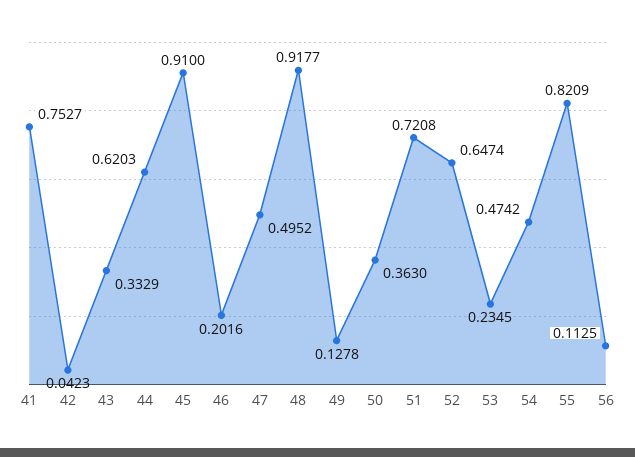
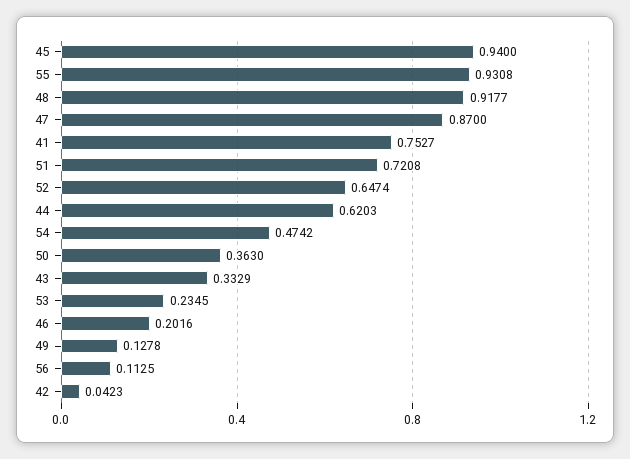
  {
    "41": 0.7527,
    "42": 0.0423,
    "43": 0.3329,
    "44": 0.6203,
-   "45": 0.91,
+   "45": 0.94,
    "46": 0.2016,
-   "47": 0.4952,
+   "47": 0.87,
    "48": 0.9177,
    "49": 0.1278,
    "50": 0.363,
    "51": 0.7208,
    "52": 0.6474,
    "53": 0.2345,
    "54": 0.4742,
-   "55": 0.8209,
+   "55": 0.9308,
    "56": 0.1125
  }

